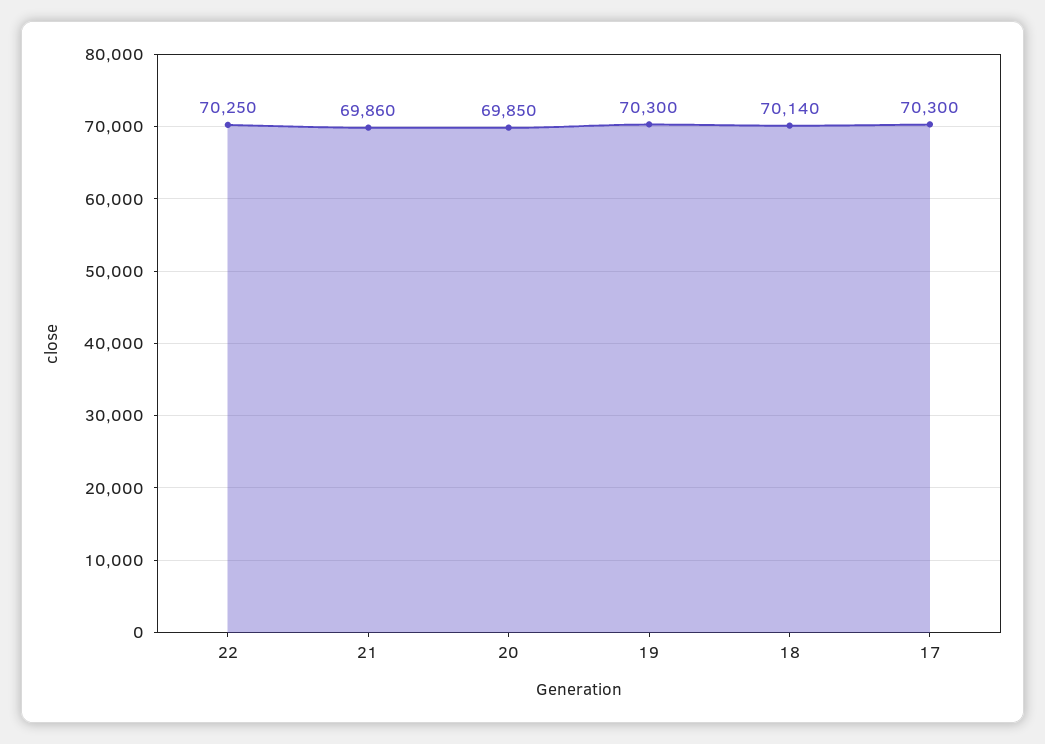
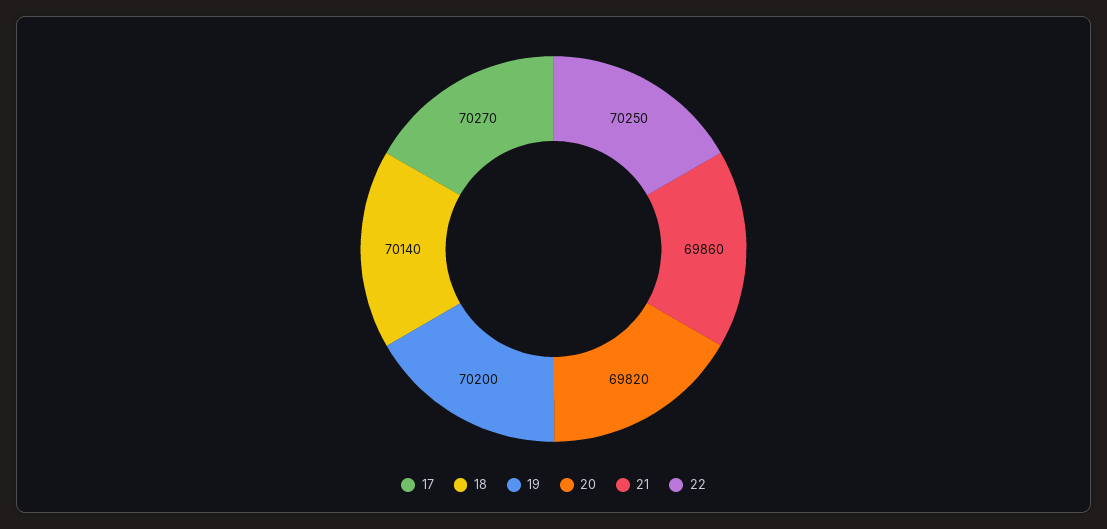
  {
    "22": 70250,
    "21": 69860,
-   "20": 69850,
+   "20": 69820,
-   "19": 70300,
+   "19": 70200,
    "18": 70140,
-   "17": 70300
+   "17": 70270
  }

